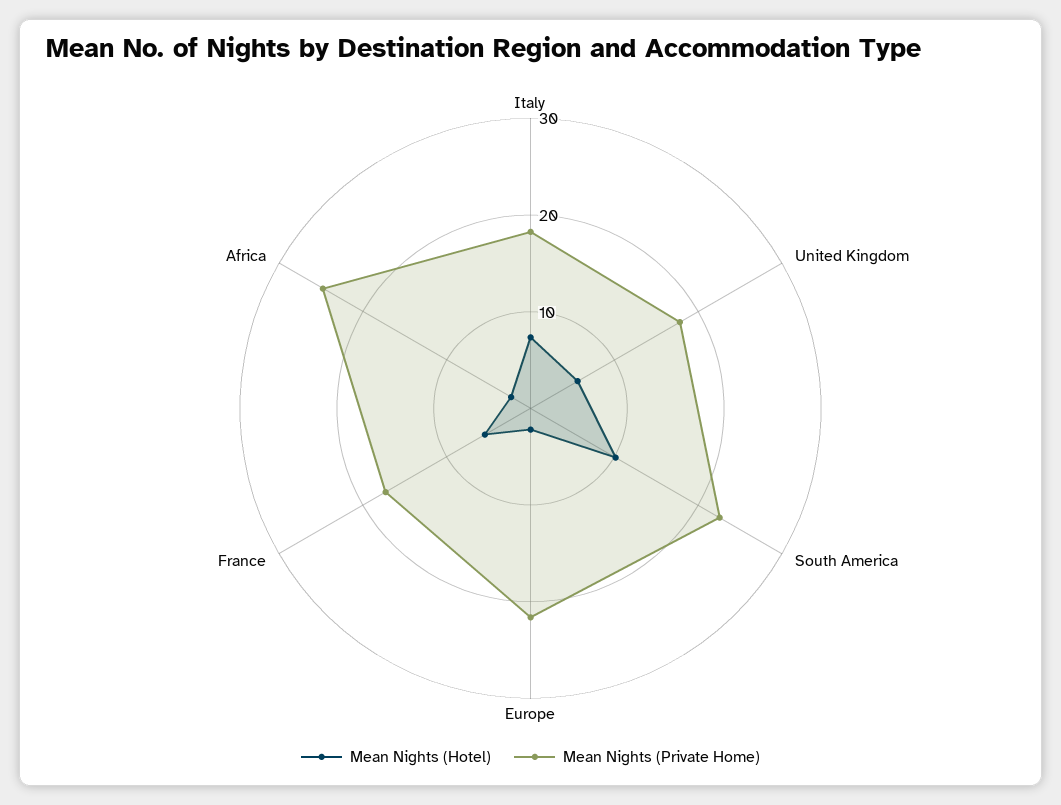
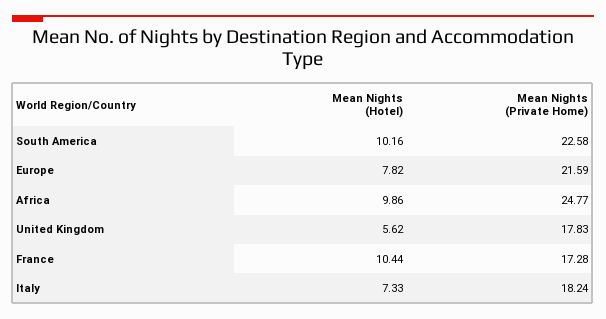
  {
    "Mean Nights (Hotel)": {
      "Italy": 7.33,
      "United Kingdom": 5.62,
      "South America": 10.16,
-     "Europe": 2,
+     "Europe": 7.82,
-     "France": 6,
+     "France": 10.44,
-     "Africa": 2
+     "Africa": 9.86
    },
    "Mean Nights (Private Home)": {
      "Italy": 18.24,
      "United Kingdom": 17.83,
      "South America": 22.58,
      "Europe": 21.59,
      "France": 17.28,
      "Africa": 24.77
    }
  }

